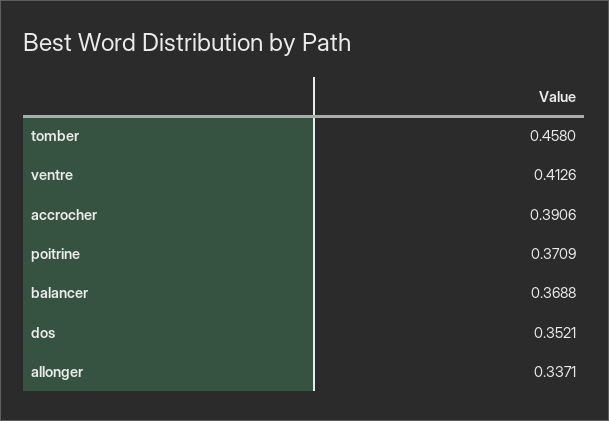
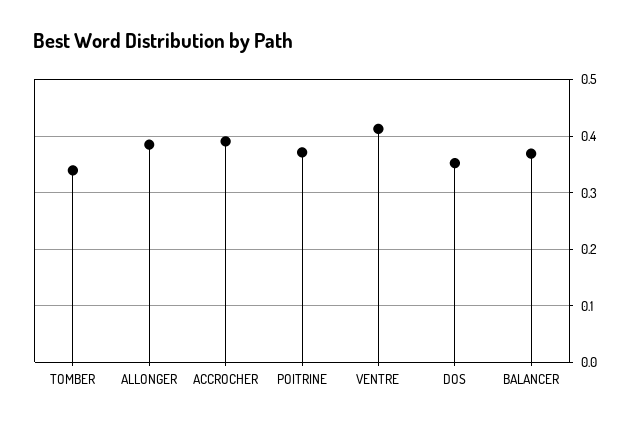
  {
-   "tomber": 0.458,
+   "tomber": 0.34,
    "ventre": 0.4126,
    "accrocher": 0.3906,
    "poitrine": 0.3709,
    "balancer": 0.3688,
    "dos": 0.3521,
-   "allonger": 0.3371
+   "allonger": 0.38
  }

